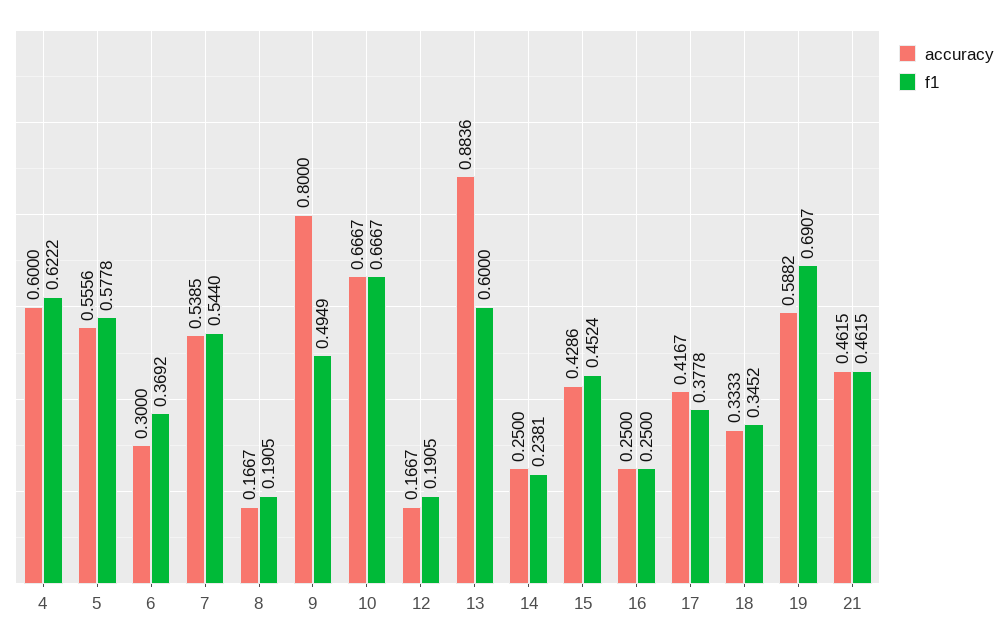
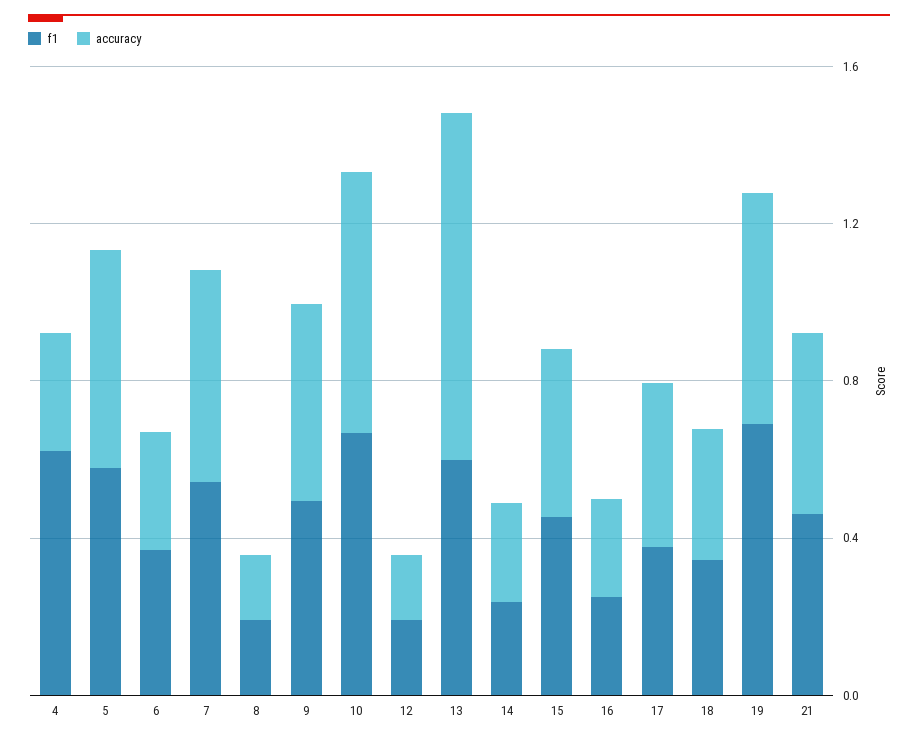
  {
    "accuracy": {
-     "4": 0.6,
+     "4": 0.3,
      "5": 0.5556,
      "6": 0.3,
      "7": 0.5385,
      "8": 0.1667,
-     "9": 0.8,
+     "9": 0.5,
      "10": 0.6667,
      "12": 0.1667,
      "13": 0.8836,
      "14": 0.25,
      "15": 0.4286,
      "16": 0.25,
      "17": 0.4167,
      "18": 0.3333,
      "19": 0.5882,
      "21": 0.4615
    },
    "f1": {
      "4": 0.6222,
      "5": 0.5778,
      "6": 0.3692,
      "7": 0.544,
      "8": 0.1905,
      "9": 0.4949,
      "10": 0.6667,
      "12": 0.1905,
      "13": 0.6,
      "14": 0.2381,
      "15": 0.4524,
      "16": 0.25,
      "17": 0.3778,
      "18": 0.3452,
      "19": 0.6907,
      "21": 0.4615
    }
  }

